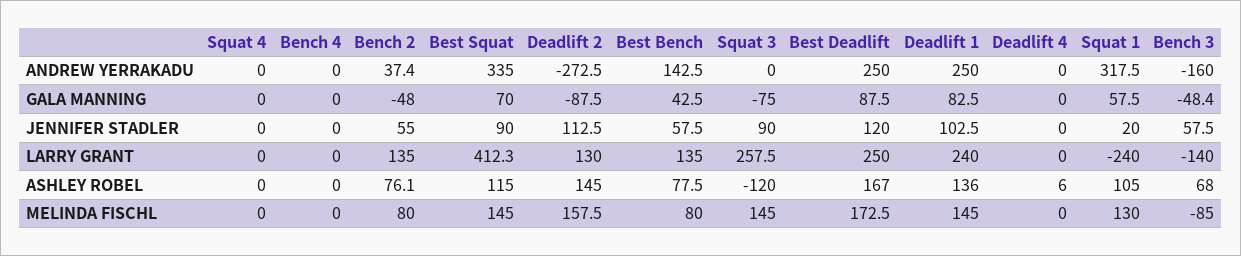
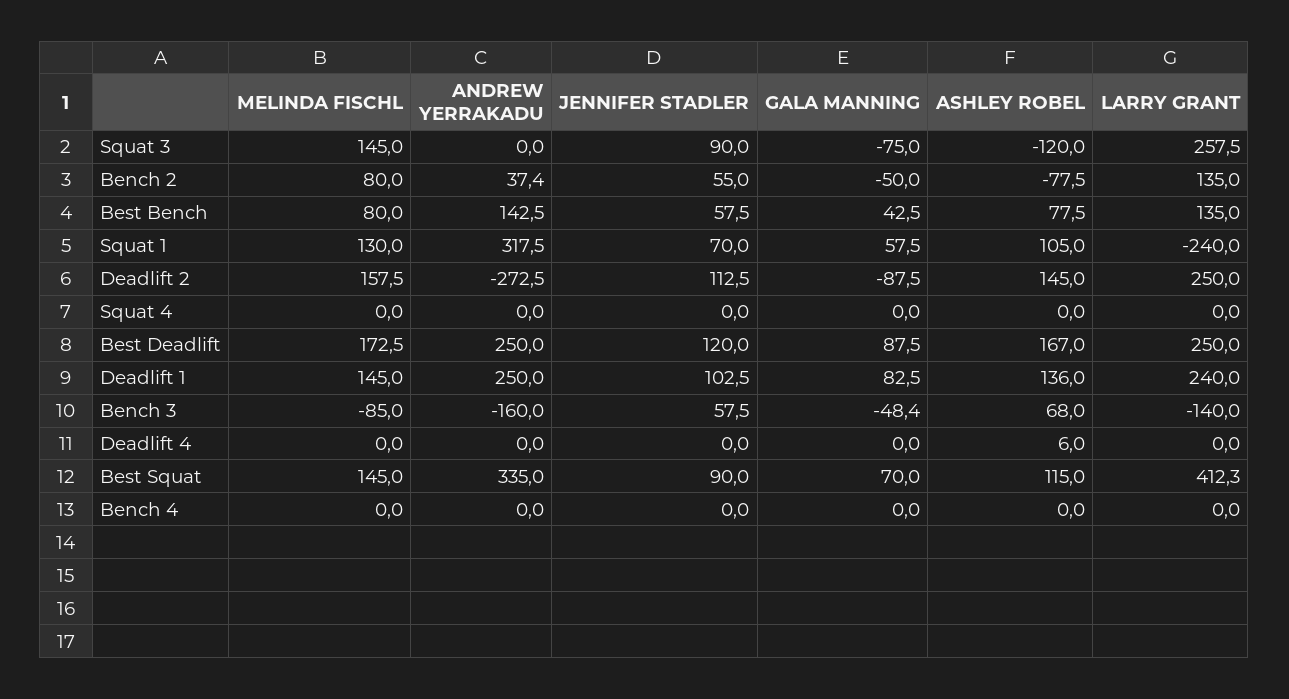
  {
    "Squat 4": {
      "ANDREW YERRAKADU": 0,
      "GALA MANNING": 0,
      "JENNIFER STADLER": 0,
      "LARRY GRANT": 0,
      "ASHLEY ROBEL": 0,
      "MELINDA FISCHL": 0
    },
    "Bench 4": {
      "ANDREW YERRAKADU": 0,
      "GALA MANNING": 0,
      "JENNIFER STADLER": 0,
      "LARRY GRANT": 0,
      "ASHLEY ROBEL": 0,
      "MELINDA FISCHL": 0
    },
    "Bench 2": {
      "ANDREW YERRAKADU": 37.4,
-     "GALA MANNING": -48,
+     "GALA MANNING": -50,
      "JENNIFER STADLER": 55,
      "LARRY GRANT": 135,
-     "ASHLEY ROBEL": 76.1,
+     "ASHLEY ROBEL": -77.5,
      "MELINDA FISCHL": 80
    },
    "Best Squat": {
      "ANDREW YERRAKADU": 335,
      "GALA MANNING": 70,
      "JENNIFER STADLER": 90,
      "LARRY GRANT": 412.3,
      "ASHLEY ROBEL": 115,
      "MELINDA FISCHL": 145
    },
    "Deadlift 2": {
      "ANDREW YERRAKADU": -272.5,
      "GALA MANNING": -87.5,
      "JENNIFER STADLER": 112.5,
-     "LARRY GRANT": 130,
+     "LARRY GRANT": 250,
      "ASHLEY ROBEL": 145,
      "MELINDA FISCHL": 157.5
    },
    "Best Bench": {
      "ANDREW YERRAKADU": 142.5,
      "GALA MANNING": 42.5,
      "JENNIFER STADLER": 57.5,
      "LARRY GRANT": 135,
      "ASHLEY ROBEL": 77.5,
      "MELINDA FISCHL": 80
    },
    "Squat 3": {
      "ANDREW YERRAKADU": 0,
      "GALA MANNING": -75,
      "JENNIFER STADLER": 90,
      "LARRY GRANT": 257.5,
      "ASHLEY ROBEL": -120,
      "MELINDA FISCHL": 145
    },
    "Best Deadlift": {
      "ANDREW YERRAKADU": 250,
      "GALA MANNING": 87.5,
      "JENNIFER STADLER": 120,
      "LARRY GRANT": 250,
      "ASHLEY ROBEL": 167,
      "MELINDA FISCHL": 172.5
    },
    "Deadlift 1": {
      "ANDREW YERRAKADU": 250,
      "GALA MANNING": 82.5,
      "JENNIFER STADLER": 102.5,
      "LARRY GRANT": 240,
      "ASHLEY ROBEL": 136,
      "MELINDA FISCHL": 145
    },
    "Deadlift 4": {
      "ANDREW YERRAKADU": 0,
      "GALA MANNING": 0,
      "JENNIFER STADLER": 0,
      "LARRY GRANT": 0,
      "ASHLEY ROBEL": 6,
      "MELINDA FISCHL": 0
    },
    "Squat 1": {
      "ANDREW YERRAKADU": 317.5,
      "GALA MANNING": 57.5,
-     "JENNIFER STADLER": 20,
+     "JENNIFER STADLER": 70,
      "LARRY GRANT": -240,
      "ASHLEY ROBEL": 105,
      "MELINDA FISCHL": 130
    },
    "Bench 3": {
      "ANDREW YERRAKADU": -160,
      "GALA MANNING": -48.4,
      "JENNIFER STADLER": 57.5,
      "LARRY GRANT": -140,
      "ASHLEY ROBEL": 68,
      "MELINDA FISCHL": -85
    }
  }

